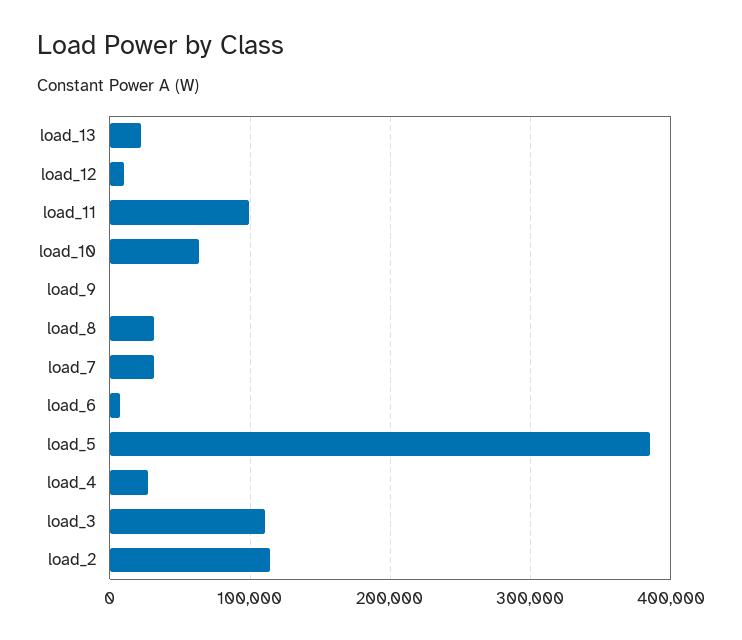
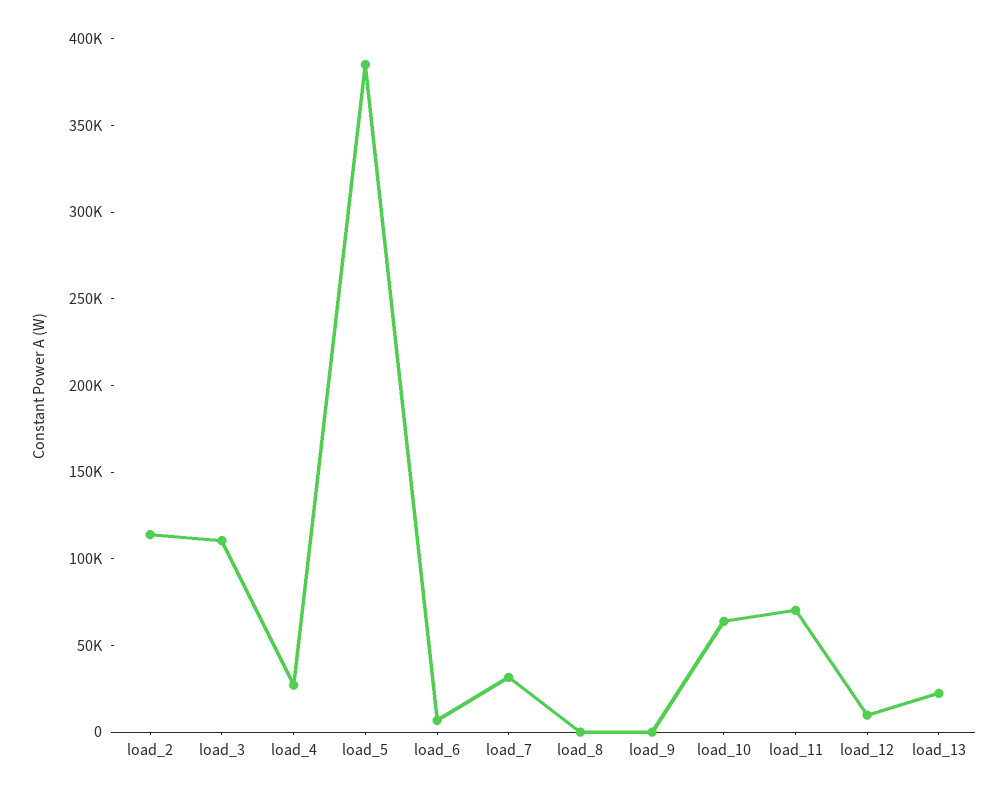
  {
    "load_13": 20000,
    "load_12": 10000,
-   "load_11": 100000,
+   "load_11": 70000,
    "load_10": 60000,
    "load_9": 0,
-   "load_8": 30000,
+   "load_8": 0,
    "load_7": 30000,
    "load_6": 10000,
    "load_5": 390000,
    "load_4": 30000,
    "load_3": 110000,
    "load_2": 110000
  }

